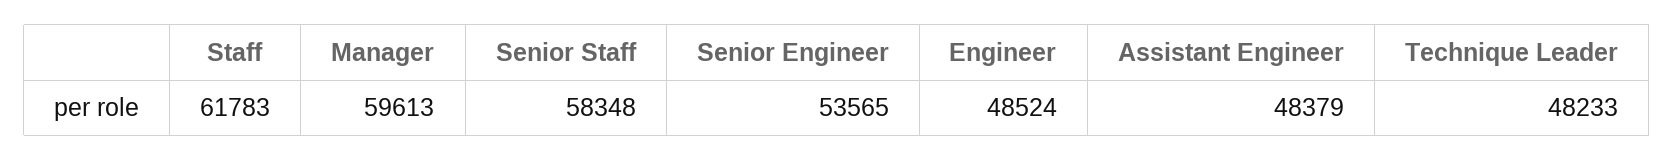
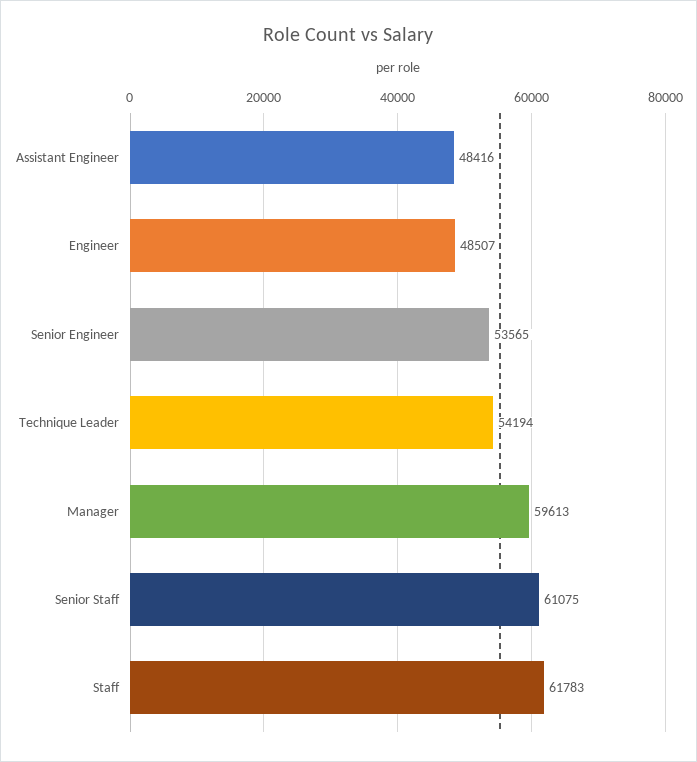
  {
    "Staff": 61783,
    "Manager": 59613,
-   "Senior Staff": 58348,
+   "Senior Staff": 61075,
    "Senior Engineer": 53565,
-   "Engineer": 48524,
+   "Engineer": 48507,
-   "Assistant Engineer": 48379,
+   "Assistant Engineer": 48416,
-   "Technique Leader": 48233
+   "Technique Leader": 54194
  }

